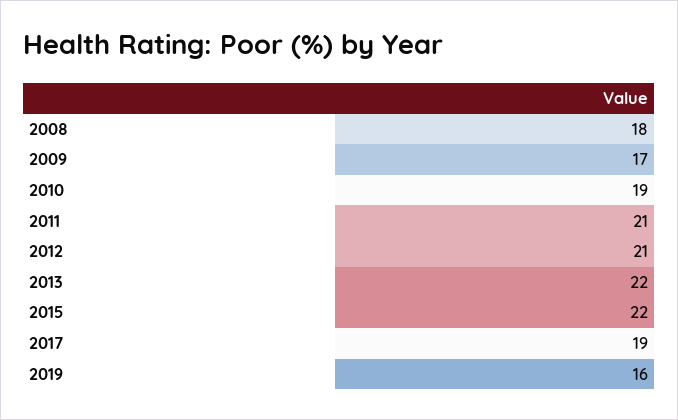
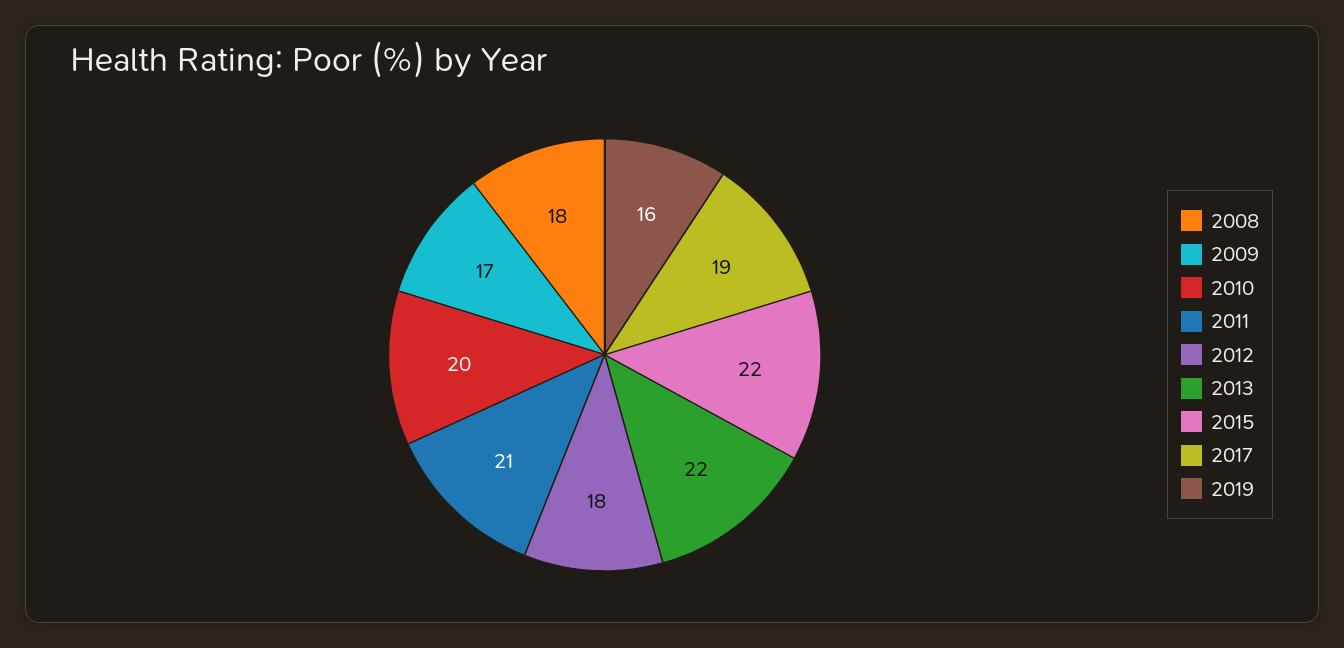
  {
    "2008": 18,
    "2009": 17,
-   "2010": 19,
+   "2010": 20,
    "2011": 21,
-   "2012": 21,
+   "2012": 18,
    "2013": 22,
    "2015": 22,
    "2017": 19,
    "2019": 16
  }

